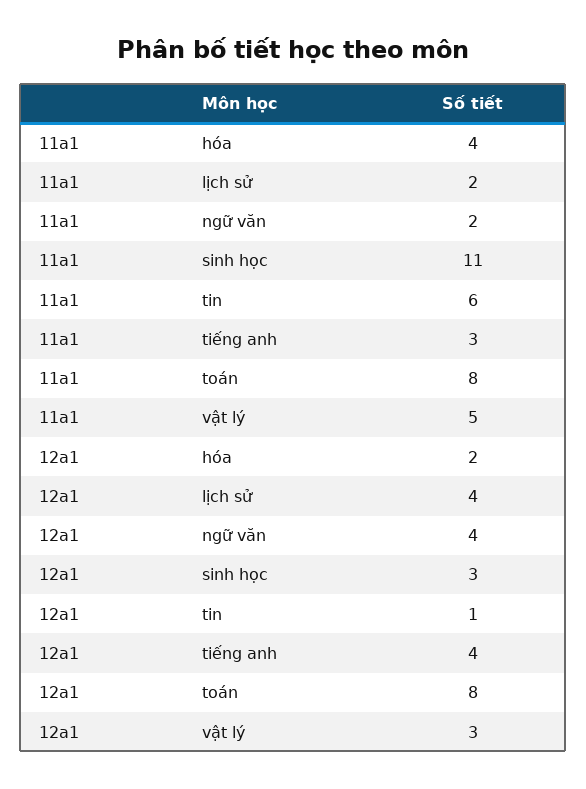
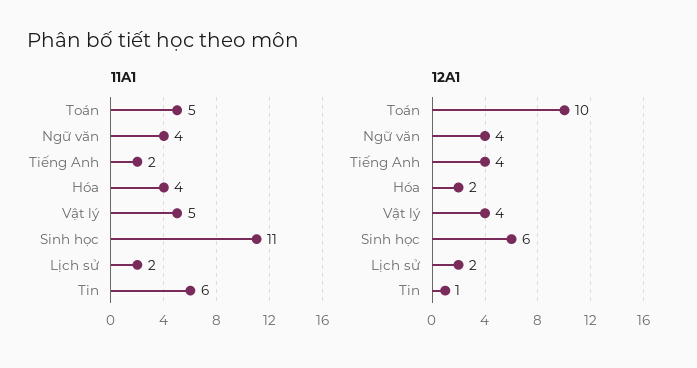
  {
    "11a1": {
      "hóa": 4,
      "lịch sử": 2,
-     "ngữ văn": 2,
+     "ngữ văn": 4,
      "sinh học": 11,
      "tin": 6,
-     "tiếng anh": 3,
+     "tiếng anh": 2,
-     "toán": 8,
+     "toán": 5,
      "vật lý": 5
    },
    "12a1": {
      "hóa": 2,
-     "lịch sử": 4,
+     "lịch sử": 2,
      "ngữ văn": 4,
-     "sinh học": 3,
+     "sinh học": 6,
      "tin": 1,
      "tiếng anh": 4,
-     "toán": 8,
+     "toán": 10,
-     "vật lý": 3
+     "vật lý": 4
    }
  }

